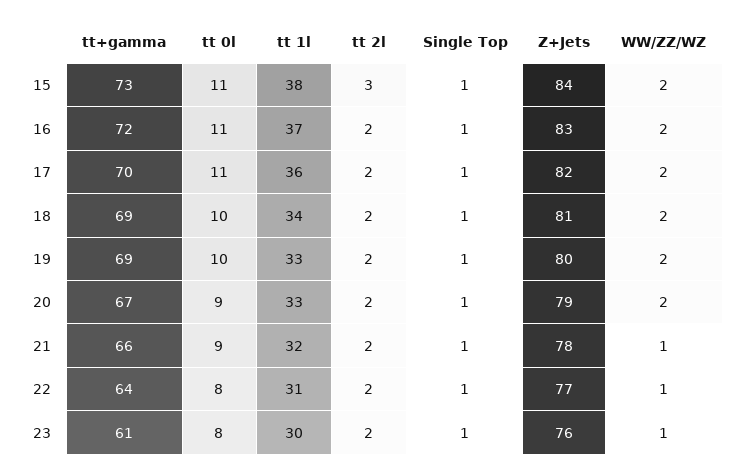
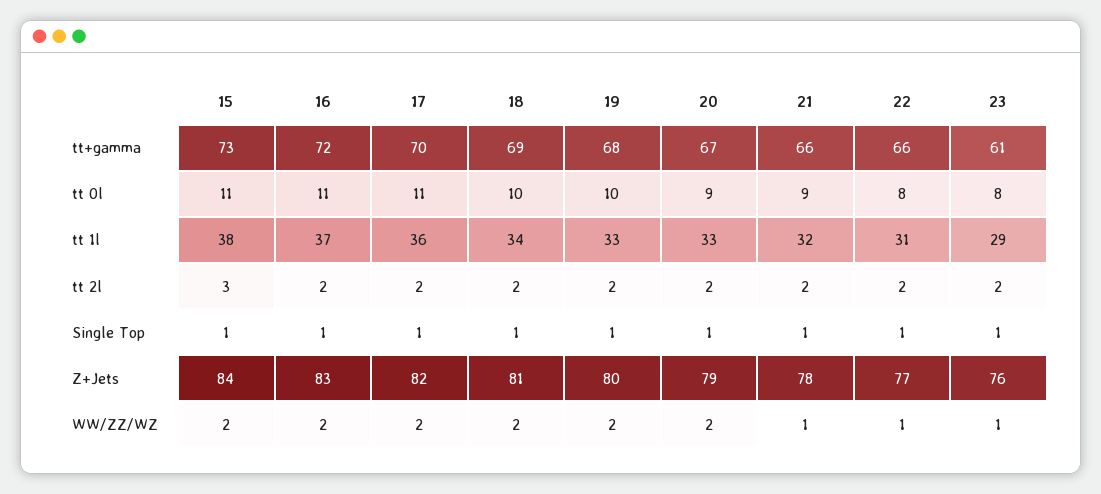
  {
    "tt+gamma": {
      "15": 73,
      "16": 72,
      "17": 70,
      "18": 69,
-     "19": 69,
+     "19": 68,
      "20": 67,
      "21": 66,
-     "22": 64,
+     "22": 66,
      "23": 61
    },
    "tt 0l": {
      "15": 11,
      "16": 11,
      "17": 11,
      "18": 10,
      "19": 10,
      "20": 9,
      "21": 9,
      "22": 8,
      "23": 8
    },
    "tt 1l": {
      "15": 38,
      "16": 37,
      "17": 36,
      "18": 34,
      "19": 33,
      "20": 33,
      "21": 32,
      "22": 31,
-     "23": 30
+     "23": 29
    },
    "tt 2l": {
      "15": 3,
      "16": 2,
      "17": 2,
      "18": 2,
      "19": 2,
      "20": 2,
      "21": 2,
      "22": 2,
      "23": 2
    },
    "Single Top": {
      "15": 1,
      "16": 1,
      "17": 1,
      "18": 1,
      "19": 1,
      "20": 1,
      "21": 1,
      "22": 1,
      "23": 1
    },
    "Z+Jets": {
      "15": 84,
      "16": 83,
      "17": 82,
      "18": 81,
      "19": 80,
      "20": 79,
      "21": 78,
      "22": 77,
      "23": 76
    },
    "WW/ZZ/WZ": {
      "15": 2,
      "16": 2,
      "17": 2,
      "18": 2,
      "19": 2,
      "20": 2,
      "21": 1,
      "22": 1,
      "23": 1
    }
  }

